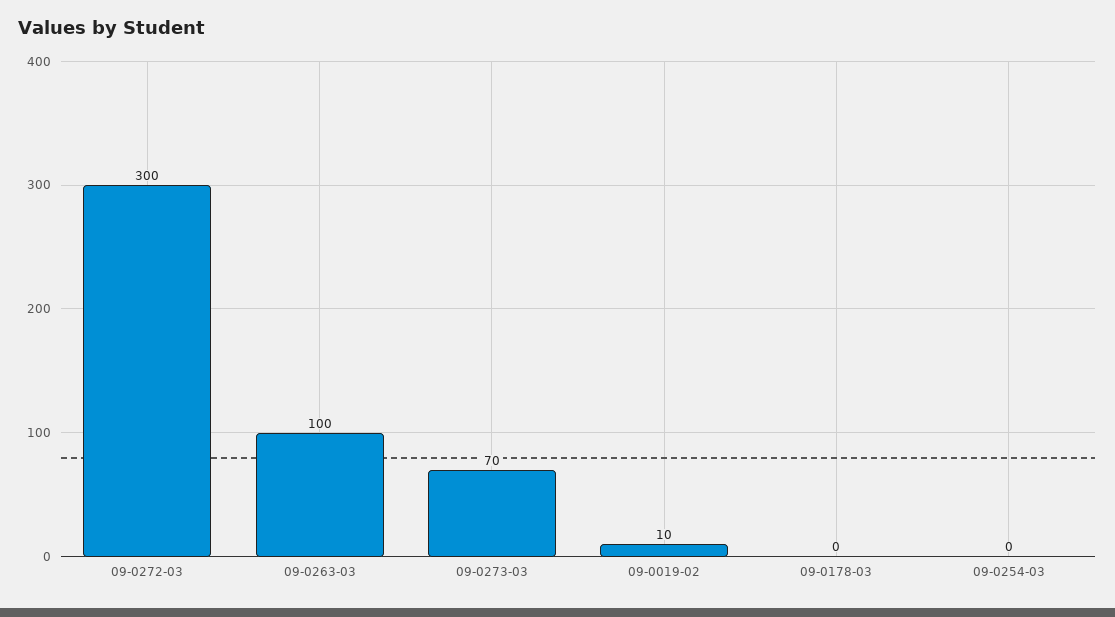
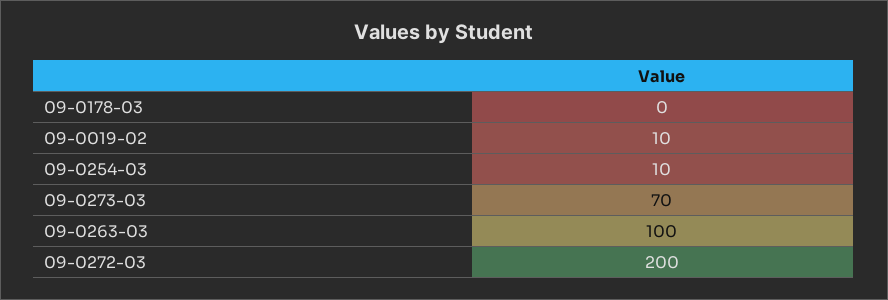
  {
-   "09-0272-03": 300,
+   "09-0272-03": 200,
    "09-0263-03": 100,
    "09-0273-03": 70,
    "09-0019-02": 10,
    "09-0178-03": 0,
-   "09-0254-03": 0
+   "09-0254-03": 10
  }

